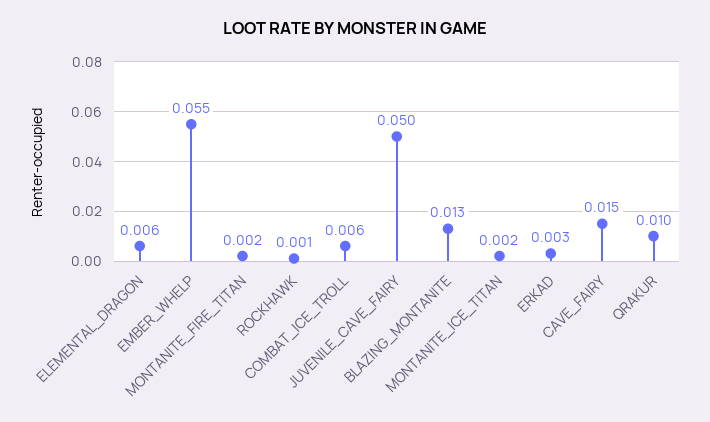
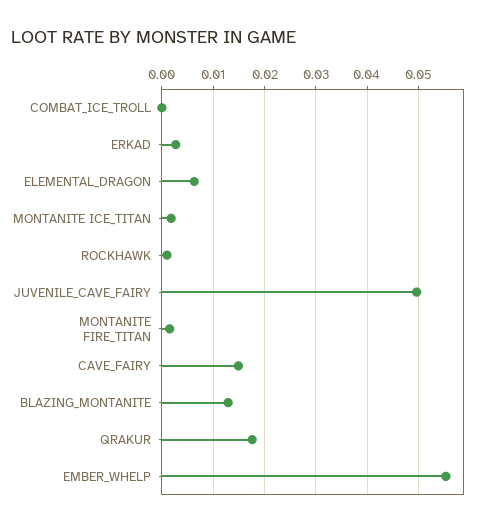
  {
    "ELEMENTAL_DRAGON": 0.006,
    "EMBER_WHELP": 0.055,
    "MONTANITE_FIRE_TITAN": 0.002,
    "ROCKHAWK": 0.001,
-   "COMBAT_ICE_TROLL": 0.006,
+   "COMBAT_ICE_TROLL": 0,
    "JUVENILE_CAVE_FAIRY": 0.05,
    "BLAZING_MONTANITE": 0.013,
    "MONTANITE_ICE_TITAN": 0.002,
    "ERKAD": 0.003,
    "CAVE_FAIRY": 0.015,
-   "QRAKUR": 0.01
+   "QRAKUR": 0.018
  }

